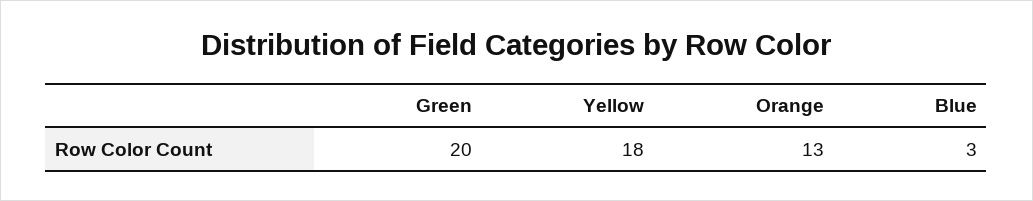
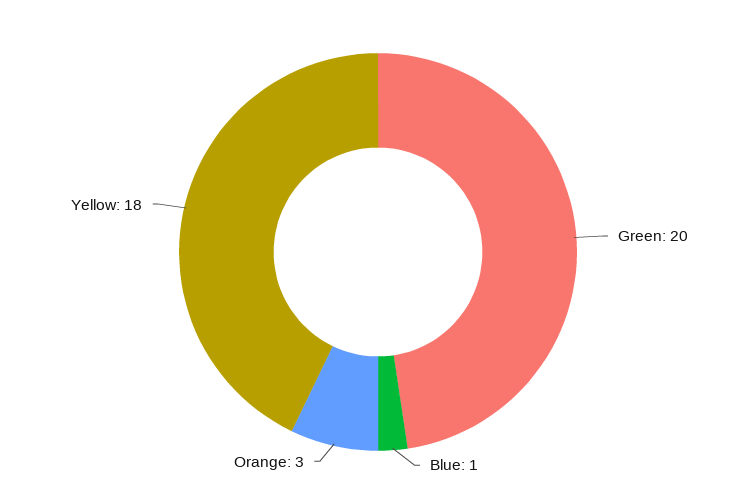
  {
    "Green": 20,
    "Yellow": 18,
-   "Orange": 13,
+   "Orange": 3,
-   "Blue": 3
+   "Blue": 1
  }

